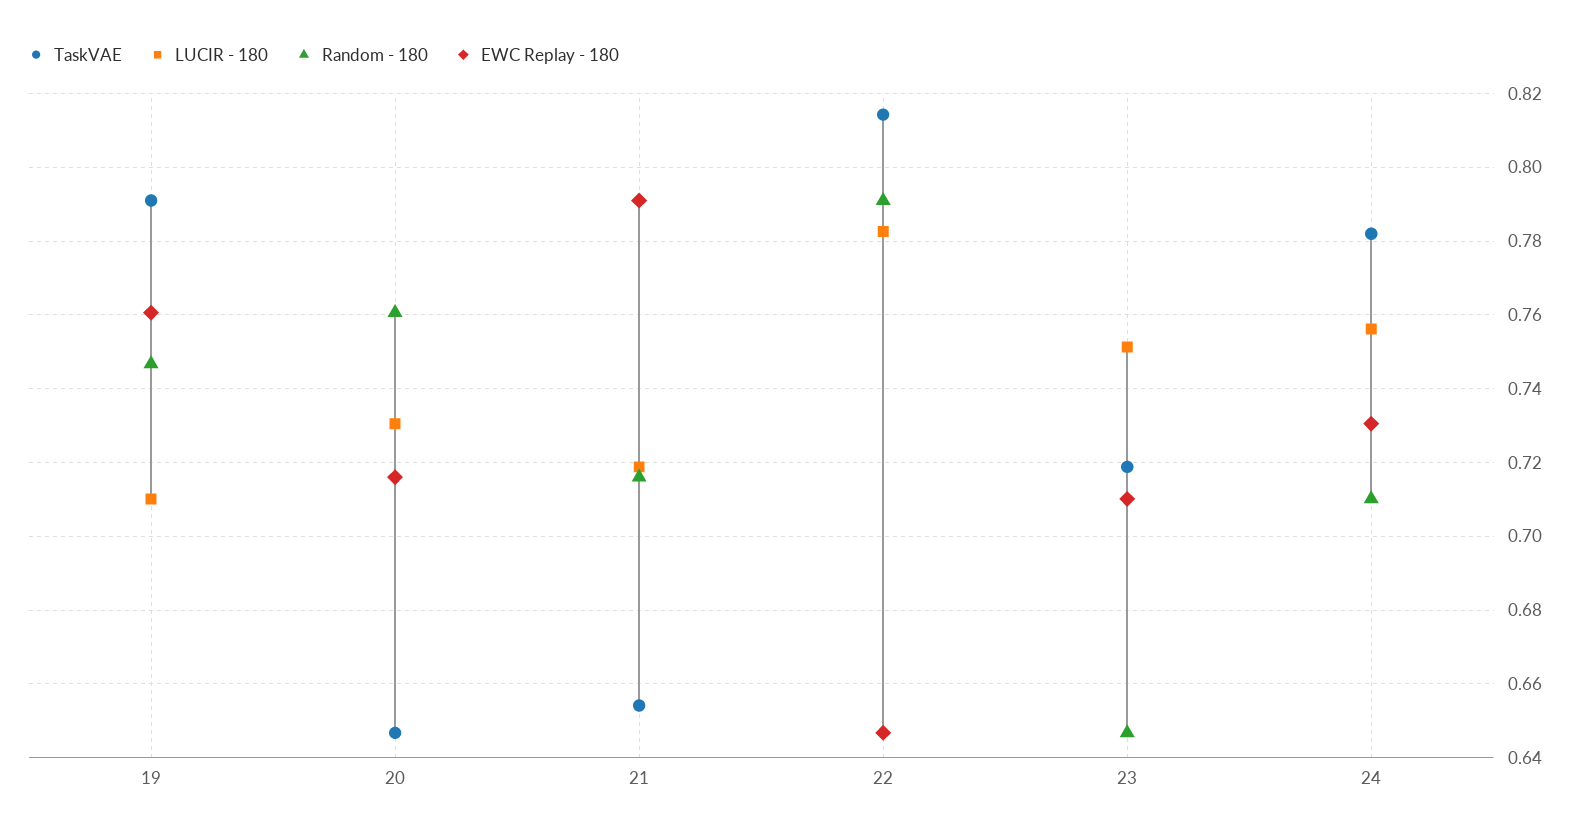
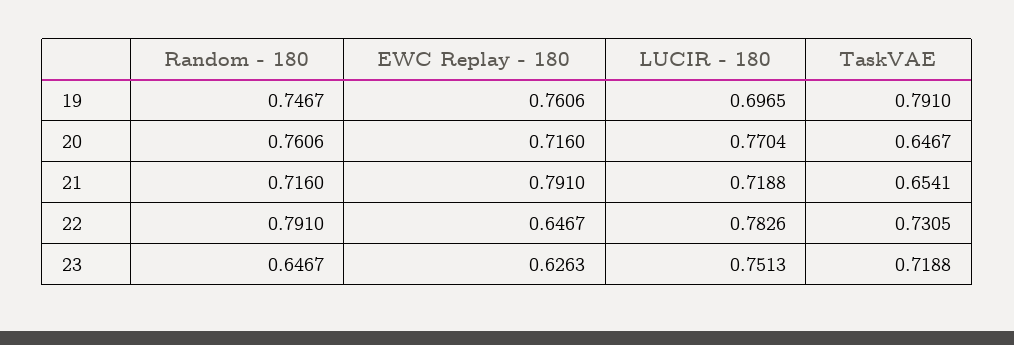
  {
    "TaskVAE": {
      "19": 0.791,
      "20": 0.6467,
      "21": 0.6541,
-     "22": 0.814,
+     "22": 0.7305,
-     "23": 0.7188,
+     "23": 0.7188
-     "24": 0.782
    },
    "LUCIR - 180": {
-     "19": 0.71,
+     "19": 0.6965,
-     "20": 0.73,
+     "20": 0.7704,
      "21": 0.7188,
      "22": 0.7826,
-     "23": 0.7513,
+     "23": 0.7513
-     "24": 0.756
    },
    "Random - 180": {
      "19": 0.7467,
      "20": 0.7606,
      "21": 0.716,
      "22": 0.791,
-     "23": 0.6467,
+     "23": 0.6467
-     "24": 0.71
    },
    "EWC Replay - 180": {
      "19": 0.7606,
      "20": 0.716,
      "21": 0.791,
      "22": 0.6467,
-     "23": 0.71,
+     "23": 0.6263
-     "24": 0.73
    }
  }

